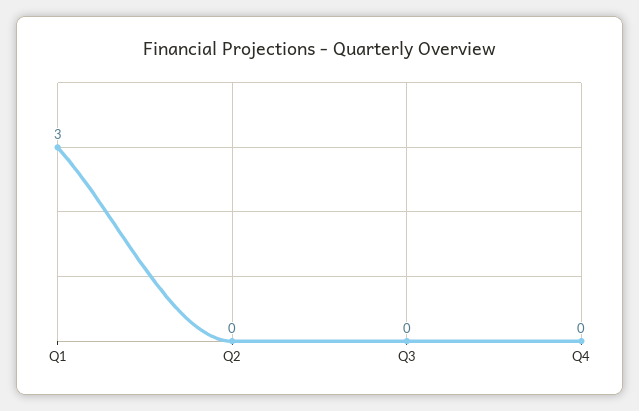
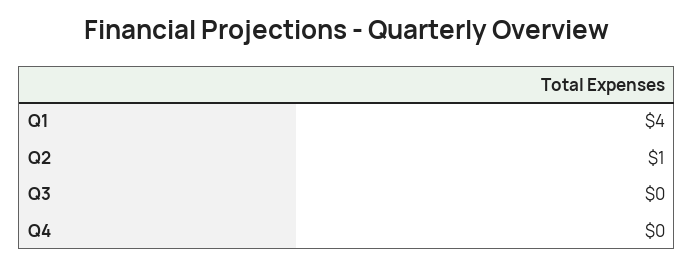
  {
-   "Q1": 3,
+   "Q1": 4,
-   "Q2": 0,
+   "Q2": 1,
    "Q3": 0,
    "Q4": 0
  }

